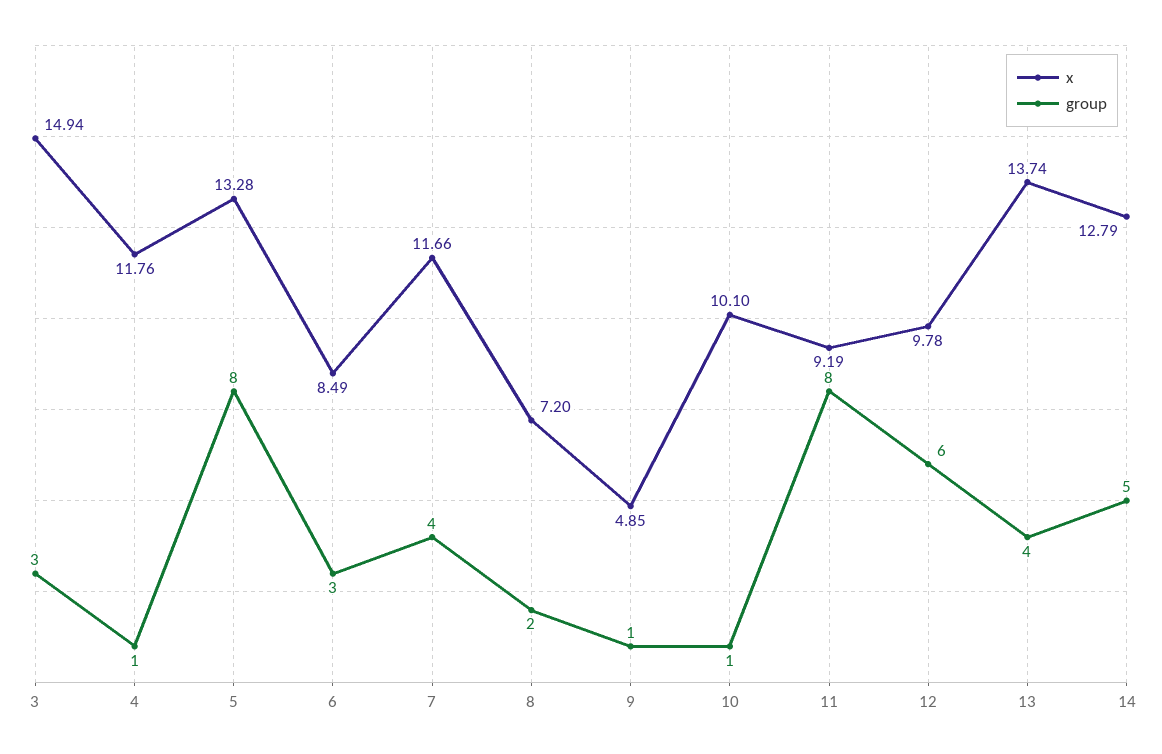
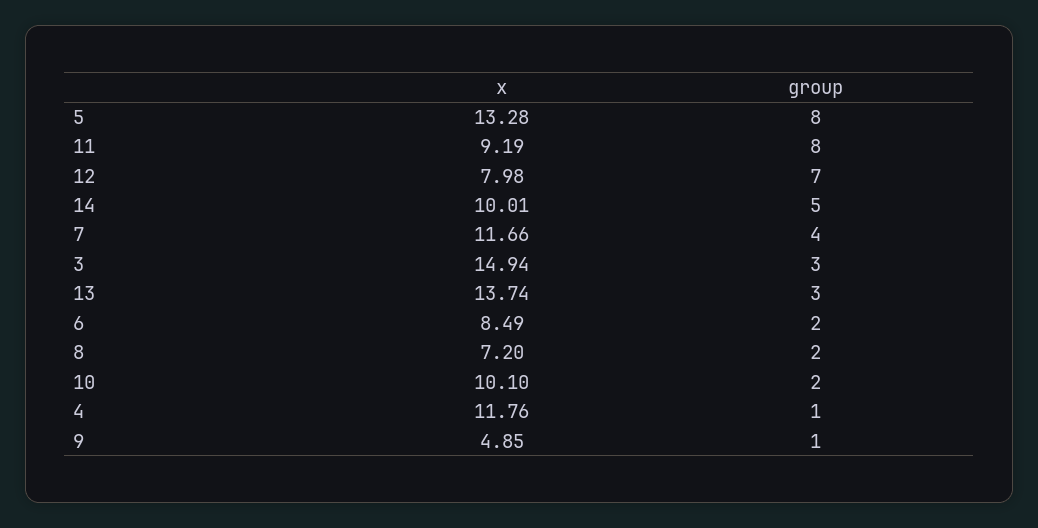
  {
    "x": {
      "3": 14.94,
      "4": 11.76,
      "5": 13.28,
      "6": 8.49,
      "7": 11.66,
      "8": 7.2,
      "9": 4.85,
      "10": 10.1,
      "11": 9.19,
-     "12": 9.78,
+     "12": 7.98,
      "13": 13.74,
-     "14": 12.79
+     "14": 10.01
    },
    "group": {
      "3": 3,
      "4": 1,
      "5": 8,
-     "6": 3,
+     "6": 2,
      "7": 4,
      "8": 2,
      "9": 1,
-     "10": 1,
+     "10": 2,
      "11": 8,
-     "12": 6,
+     "12": 7,
-     "13": 4,
+     "13": 3,
      "14": 5
    }
  }

